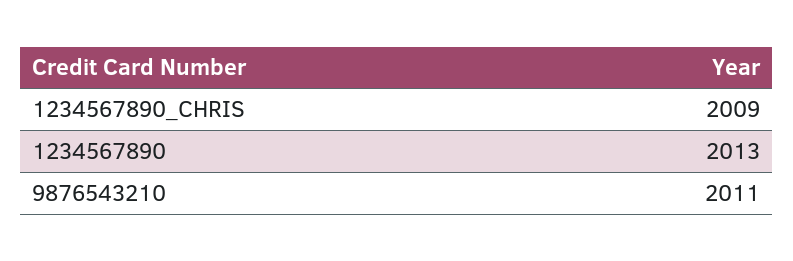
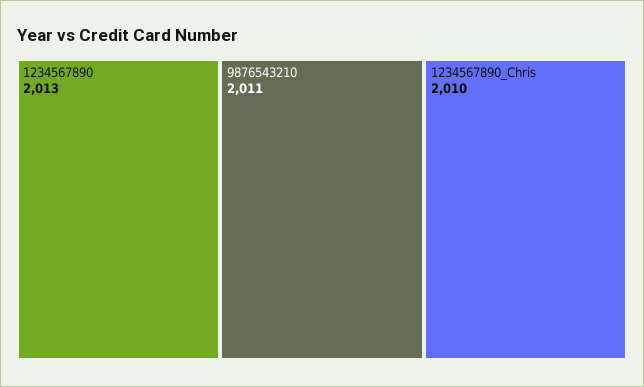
  {
-   "1234567890_CHRIS": 2009,
+   "1234567890_CHRIS": 2010,
    "1234567890": 2013,
    "9876543210": 2011
  }

